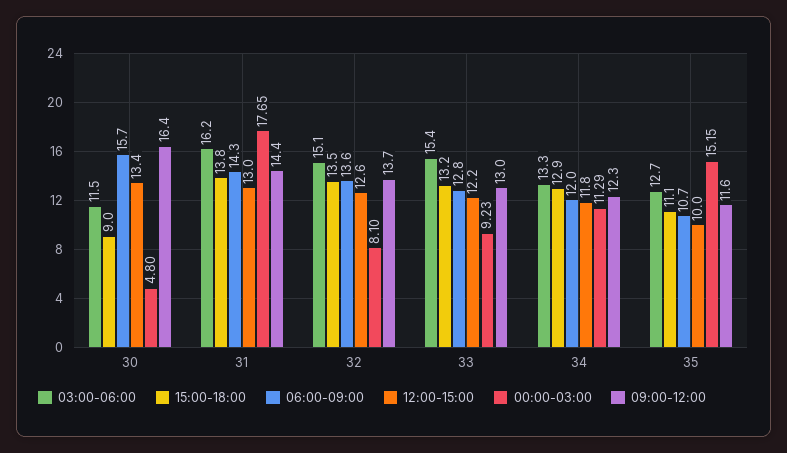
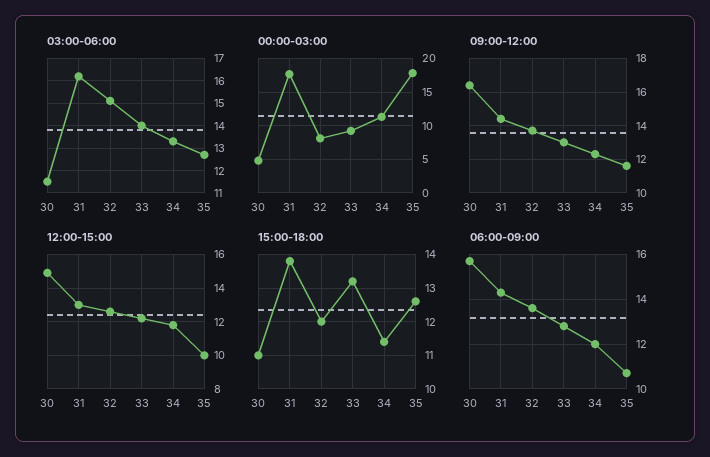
  {
    "03:00-06:00": {
      "30": 11.5,
      "31": 16.2,
      "32": 15.1,
-     "33": 15.4,
+     "33": 14,
      "34": 13.3,
      "35": 12.7
    },
    "15:00-18:00": {
-     "30": 9,
+     "30": 11,
      "31": 13.8,
-     "32": 13.5,
+     "32": 12,
      "33": 13.2,
-     "34": 12.9,
+     "34": 11.5,
-     "35": 11.1
+     "35": 12.5
    },
    "06:00-09:00": {
      "30": 15.7,
      "31": 14.3,
      "32": 13.6,
      "33": 12.8,
      "34": 12,
      "35": 10.7
    },
    "12:00-15:00": {
-     "30": 13.4,
+     "30": 15,
      "31": 13,
      "32": 12.6,
      "33": 12.2,
      "34": 11.8,
      "35": 10
    },
    "00:00-03:00": {
      "30": 4.8,
      "31": 17.65,
      "32": 8.1,
      "33": 9.23,
      "34": 11.29,
-     "35": 15.15
+     "35": 18
    },
    "09:00-12:00": {
      "30": 16.4,
      "31": 14.4,
      "32": 13.7,
      "33": 13,
      "34": 12.3,
      "35": 11.6
    }
  }

